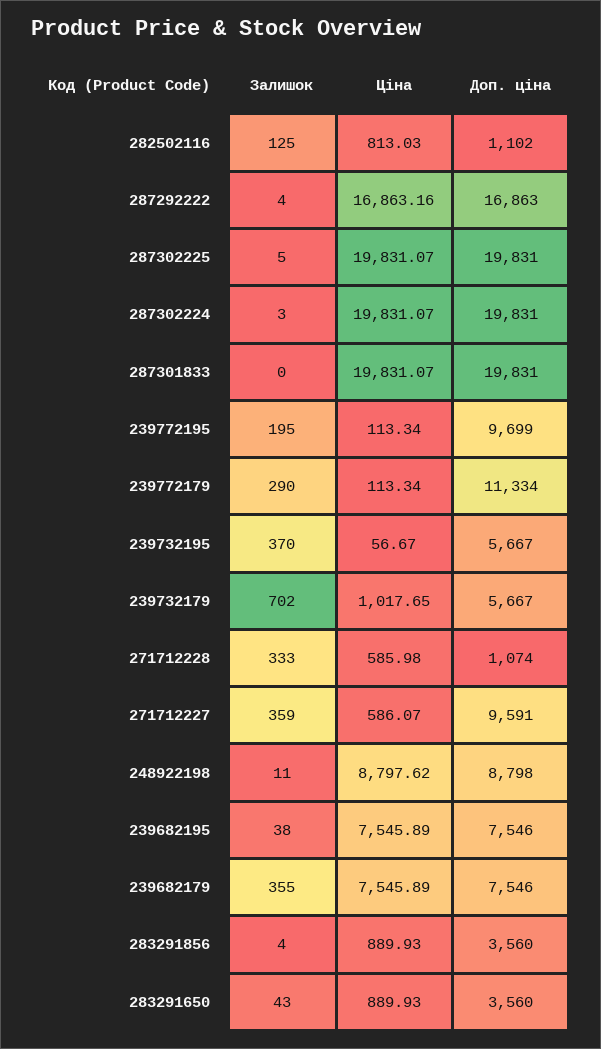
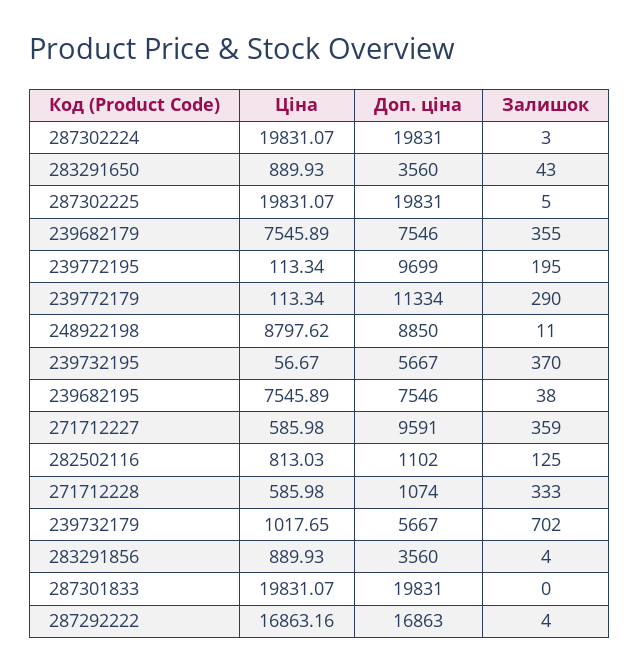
  {
    "Залишок": {
      "282502116": 125,
      "287292222": 4,
      "287302225": 5,
      "287302224": 3,
      "287301833": 0,
      "239772195": 195,
      "239772179": 290,
      "239732195": 370,
      "239732179": 702,
      "271712228": 333,
      "271712227": 359,
      "248922198": 11,
      "239682195": 38,
      "239682179": 355,
      "283291856": 4,
      "283291650": 43
    },
    "Ціна": {
      "282502116": 813.03,
      "287292222": 16863.16,
      "287302225": 19831.07,
      "287302224": 19831.07,
      "287301833": 19831.07,
      "239772195": 113.34,
      "239772179": 113.34,
      "239732195": 56.67,
      "239732179": 1017.65,
      "271712228": 585.98,
-     "271712227": 586.07,
+     "271712227": 585.98,
      "248922198": 8797.62,
      "239682195": 7545.89,
      "239682179": 7545.89,
      "283291856": 889.93,
      "283291650": 889.93
    },
    "Доп. ціна": {
      "282502116": 1102,
      "287292222": 16863,
      "287302225": 19831,
      "287302224": 19831,
      "287301833": 19831,
      "239772195": 9699,
      "239772179": 11334,
      "239732195": 5667,
      "239732179": 5667,
      "271712228": 1074,
      "271712227": 9591,
-     "248922198": 8798,
+     "248922198": 8850,
      "239682195": 7546,
      "239682179": 7546,
      "283291856": 3560,
      "283291650": 3560
    }
  }

